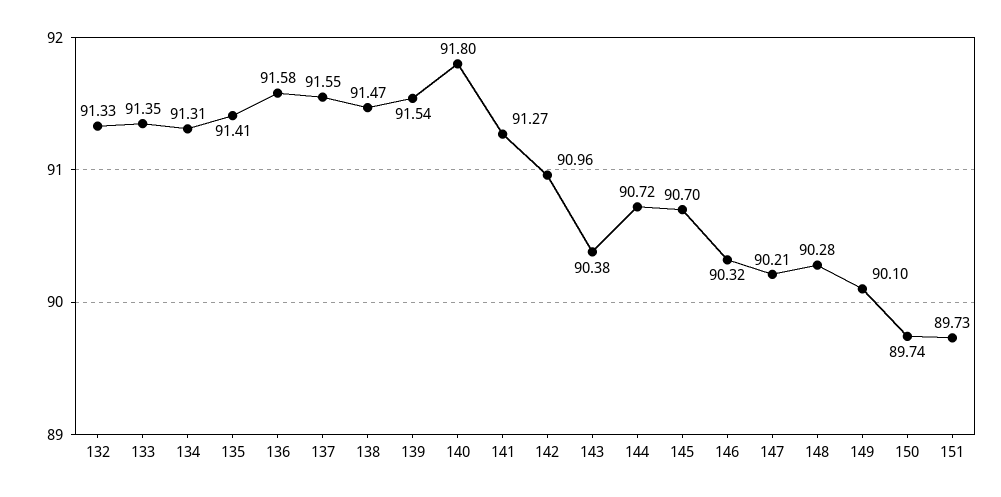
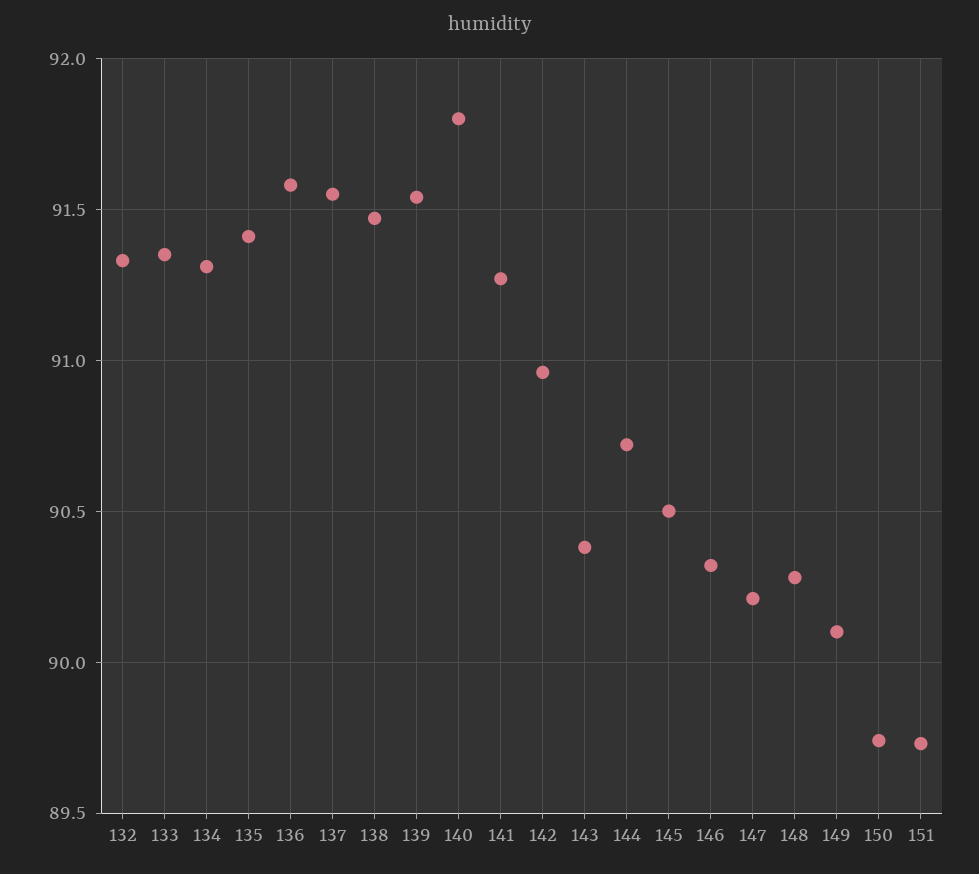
  {
    "132": 91.33,
    "133": 91.35,
    "134": 91.31,
    "135": 91.41,
    "136": 91.58,
    "137": 91.55,
    "138": 91.47,
    "139": 91.54,
    "140": 91.8,
    "141": 91.27,
    "142": 90.96,
    "143": 90.38,
    "144": 90.72,
-   "145": 90.7,
+   "145": 90.5,
    "146": 90.32,
    "147": 90.21,
    "148": 90.28,
    "149": 90.1,
    "150": 89.74,
    "151": 89.73
  }

